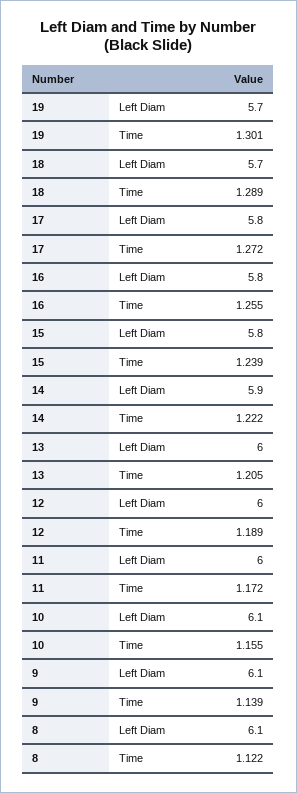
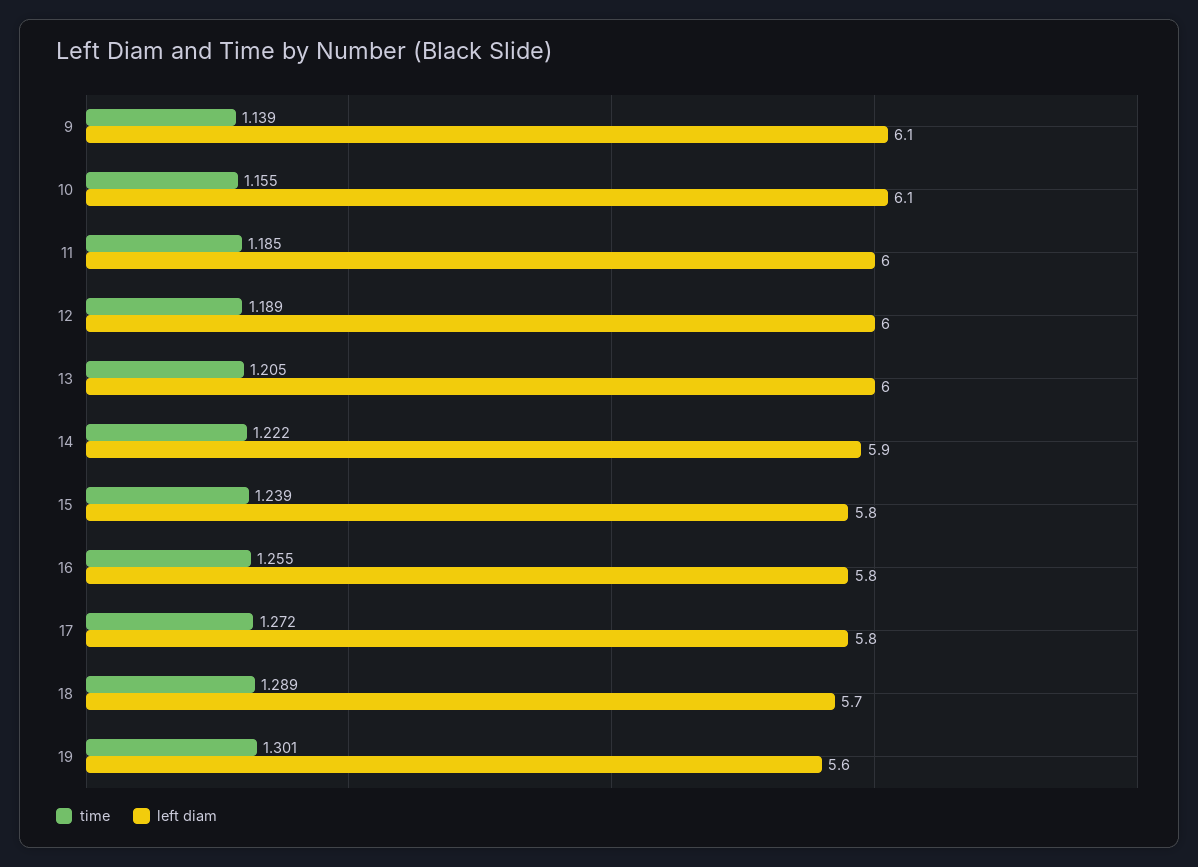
  {
    "Left Diam": {
-     "19": 5.7,
+     "19": 5.6,
      "18": 5.7,
      "17": 5.8,
      "16": 5.8,
      "15": 5.8,
      "14": 5.9,
      "13": 6,
      "12": 6,
      "11": 6,
      "10": 6.1,
-     "9": 6.1,
+     "9": 6.1
-     "8": 6.1
    },
    "Time": {
      "19": 1.301,
      "18": 1.289,
      "17": 1.272,
      "16": 1.255,
      "15": 1.239,
      "14": 1.222,
      "13": 1.205,
      "12": 1.189,
-     "11": 1.172,
+     "11": 1.185,
      "10": 1.155,
-     "9": 1.139,
+     "9": 1.139
-     "8": 1.122
    }
  }

